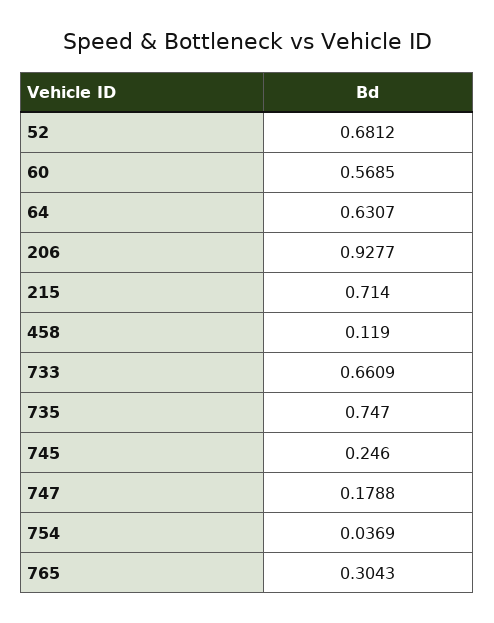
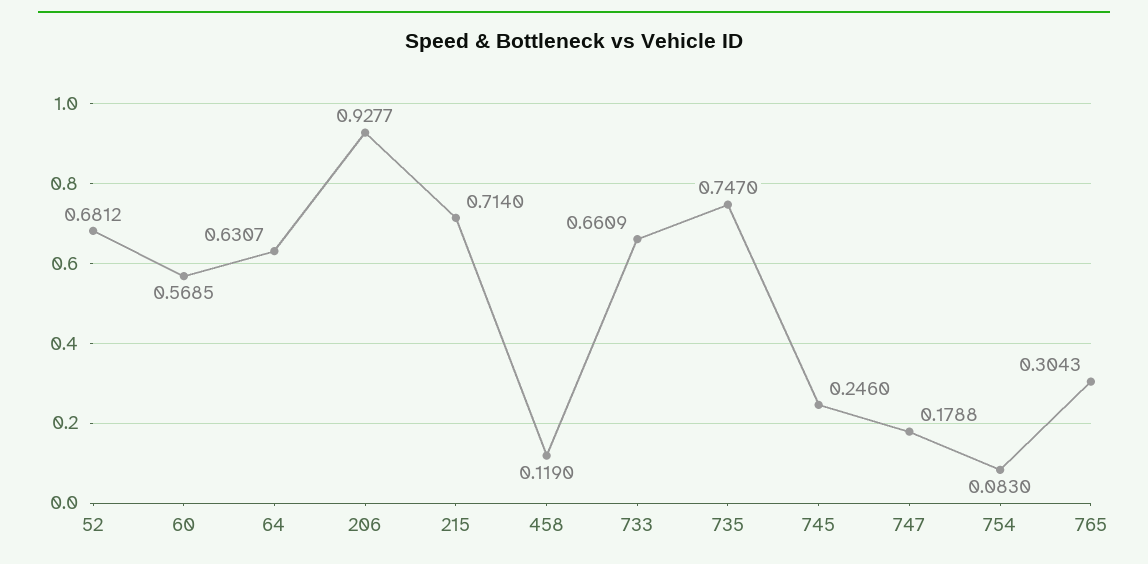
  {
    "52": 0.6812,
    "60": 0.5685,
    "64": 0.6307,
    "206": 0.9277,
    "215": 0.714,
    "458": 0.119,
    "733": 0.6609,
    "735": 0.747,
    "745": 0.246,
    "747": 0.1788,
-   "754": 0.0369,
+   "754": 0.083,
    "765": 0.3043
  }

